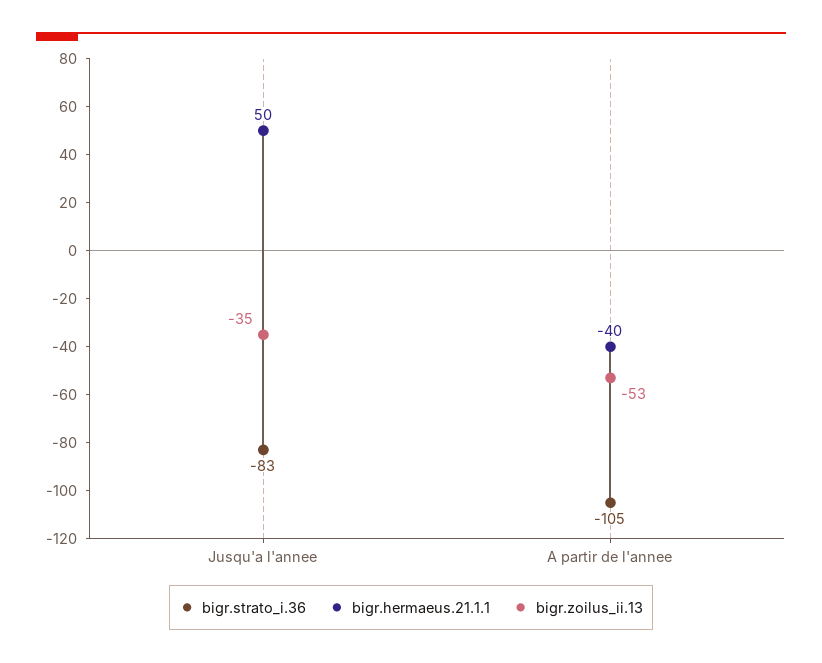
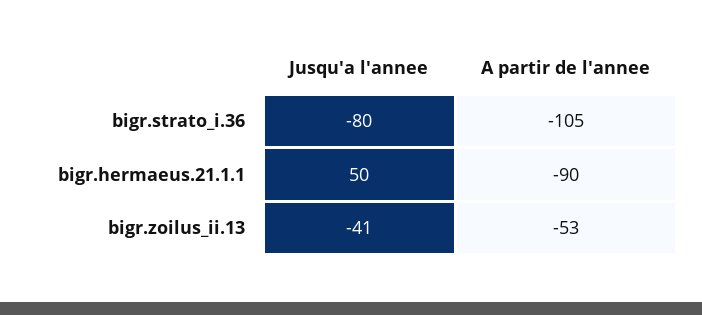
  {
    "bigr.strato_i.36": {
-     "Jusqu'a l'annee": -83,
+     "Jusqu'a l'annee": -80,
      "A partir de l'annee": -105
    },
    "bigr.hermaeus.21.1.1": {
      "Jusqu'a l'annee": 50,
-     "A partir de l'annee": -40
+     "A partir de l'annee": -90
    },
    "bigr.zoilus_ii.13": {
-     "Jusqu'a l'annee": -35,
+     "Jusqu'a l'annee": -41,
      "A partir de l'annee": -53
    }
  }

